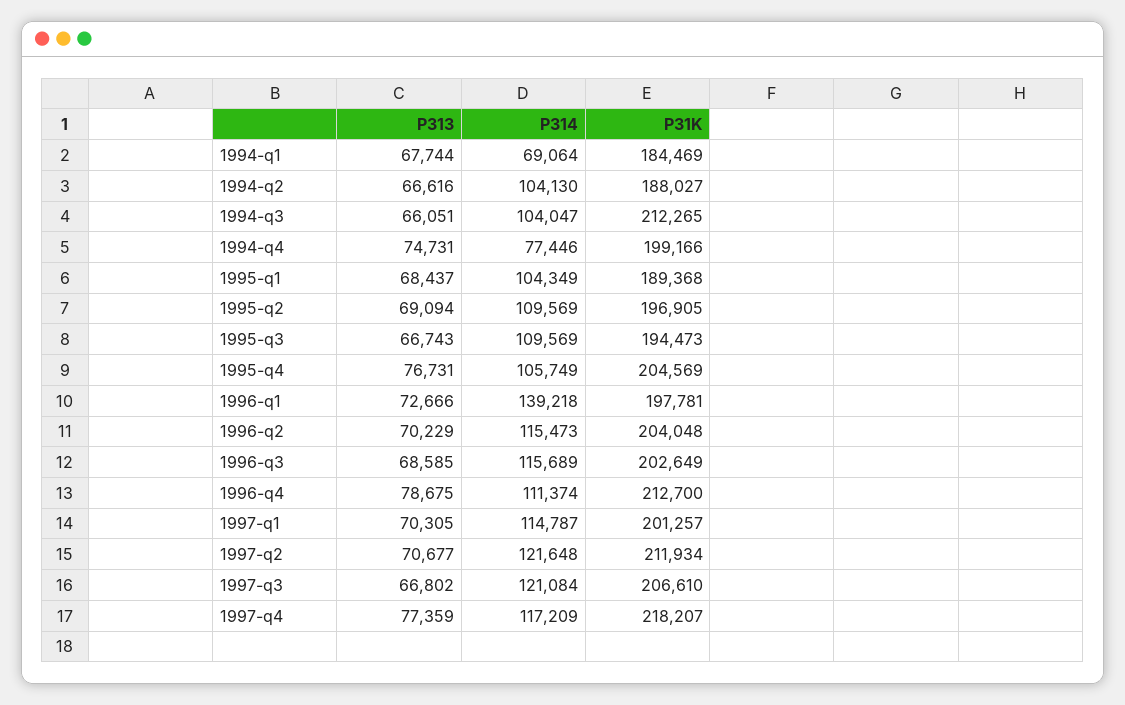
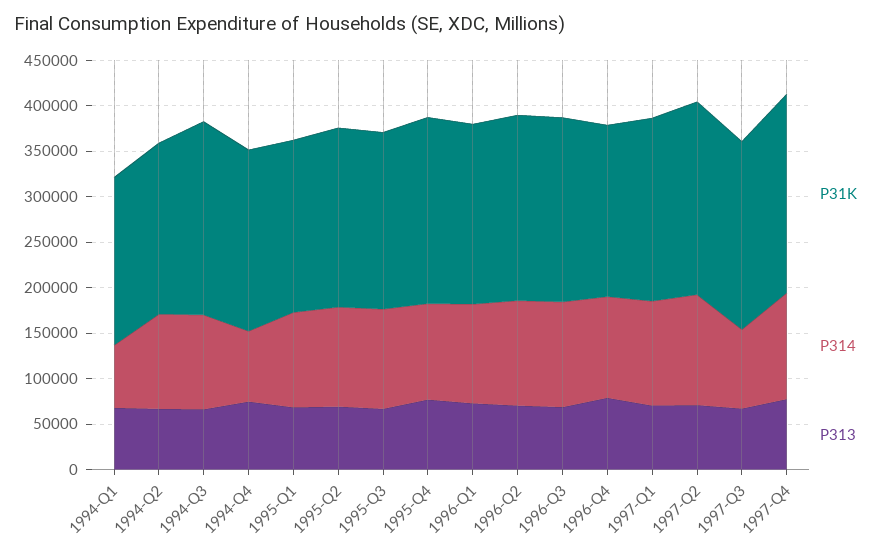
  {
    "P313": {
      "1994-q1": 67744,
      "1994-q2": 66616,
      "1994-q3": 66051,
      "1994-q4": 74731,
      "1995-q1": 68437,
      "1995-q2": 69094,
      "1995-q3": 66743,
      "1995-q4": 76731,
      "1996-q1": 72666,
      "1996-q2": 70229,
      "1996-q3": 68585,
      "1996-q4": 78675,
      "1997-q1": 70305,
      "1997-q2": 70677,
      "1997-q3": 66802,
      "1997-q4": 77359
    },
    "P314": {
      "1994-q1": 69064,
      "1994-q2": 104130,
      "1994-q3": 104047,
      "1994-q4": 77446,
      "1995-q1": 104349,
      "1995-q2": 109569,
      "1995-q3": 109569,
      "1995-q4": 105749,
-     "1996-q1": 139218,
+     "1996-q1": 110000,
      "1996-q2": 115473,
      "1996-q3": 115689,
      "1996-q4": 111374,
      "1997-q1": 114787,
      "1997-q2": 121648,
-     "1997-q3": 121084,
+     "1997-q3": 90000,
      "1997-q4": 117209
    },
    "P31K": {
      "1994-q1": 184469,
      "1994-q2": 188027,
      "1994-q3": 212265,
      "1994-q4": 199166,
      "1995-q1": 189368,
      "1995-q2": 196905,
      "1995-q3": 194473,
      "1995-q4": 204569,
      "1996-q1": 197781,
      "1996-q2": 204048,
      "1996-q3": 202649,
-     "1996-q4": 212700,
+     "1996-q4": 190000,
      "1997-q1": 201257,
      "1997-q2": 211934,
      "1997-q3": 206610,
      "1997-q4": 218207
    }
  }

